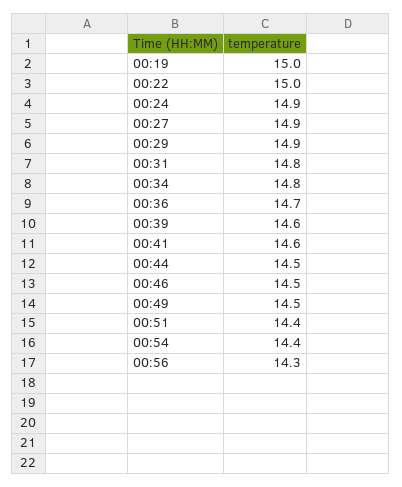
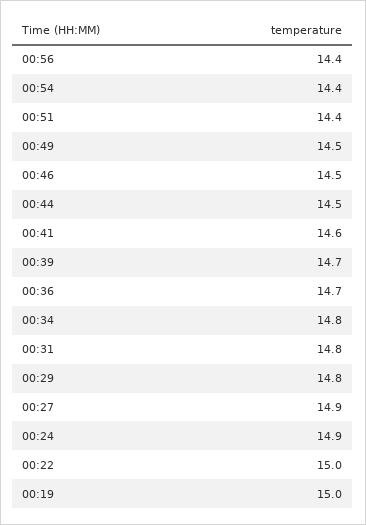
  {
    "00:19": 15,
    "00:22": 15,
    "00:24": 14.9,
    "00:27": 14.9,
-   "00:29": 14.9,
+   "00:29": 14.8,
    "00:31": 14.8,
    "00:34": 14.8,
    "00:36": 14.7,
-   "00:39": 14.6,
+   "00:39": 14.7,
    "00:41": 14.6,
    "00:44": 14.5,
    "00:46": 14.5,
    "00:49": 14.5,
    "00:51": 14.4,
    "00:54": 14.4,
-   "00:56": 14.3
+   "00:56": 14.4
  }

